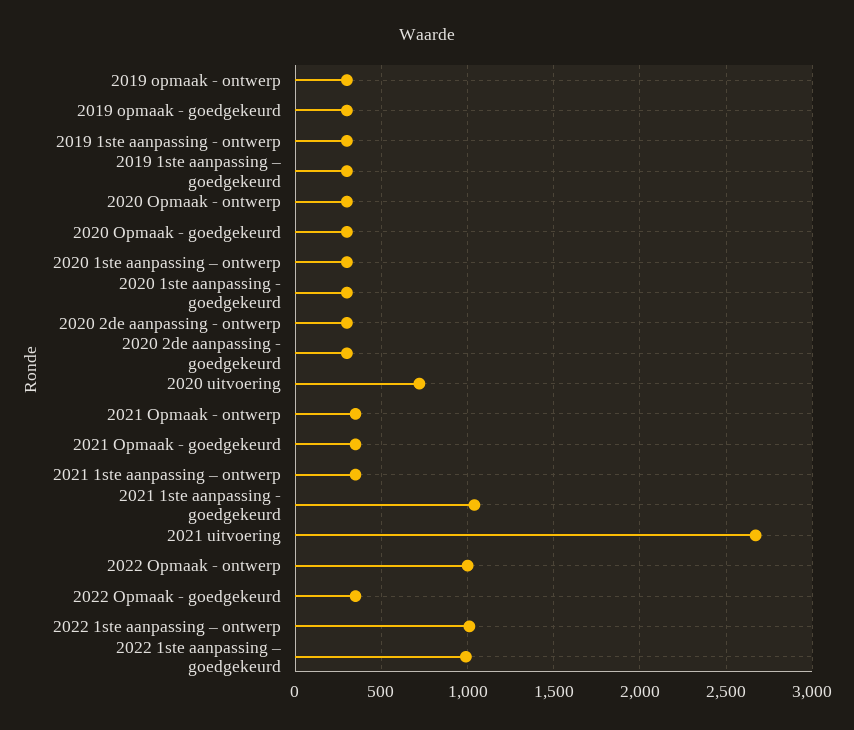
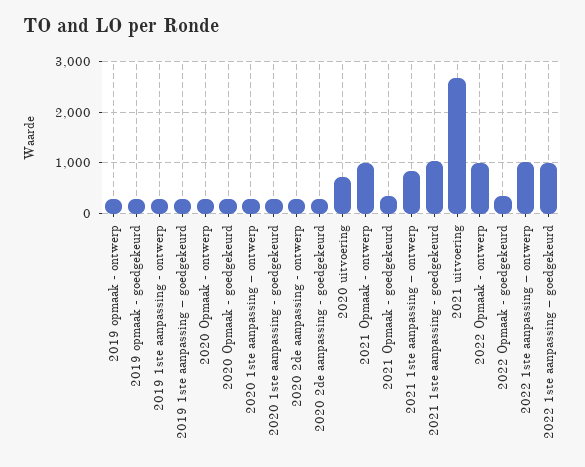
  {
    "2019 opmaak - ontwerp": 300,
    "2019 opmaak - goedgekeurd": 300,
    "2019 1ste aanpassing - ontwerp": 300,
    "2019 1ste aanpassing – goedgekeurd": 300,
    "2020 Opmaak - ontwerp": 300,
    "2020 Opmaak - goedgekeurd": 300,
    "2020 1ste aanpassing – ontwerp": 300,
    "2020 1ste aanpassing - goedgekeurd": 300,
    "2020 2de aanpassing - ontwerp": 300,
    "2020 2de aanpassing - goedgekeurd": 300,
    "2020 uitvoering": 700,
-   "2021 Opmaak - ontwerp": 350,
+   "2021 Opmaak - ontwerp": 1000,
    "2021 Opmaak - goedgekeurd": 350,
-   "2021 1ste aanpassing – ontwerp": 350,
+   "2021 1ste aanpassing – ontwerp": 800,
    "2021 1ste aanpassing - goedgekeurd": 1050,
    "2021 uitvoering": 2650,
    "2022 Opmaak - ontwerp": 1000,
    "2022 Opmaak - goedgekeurd": 350,
    "2022 1ste aanpassing – ontwerp": 1000,
    "2022 1ste aanpassing – goedgekeurd": 1000
  }

